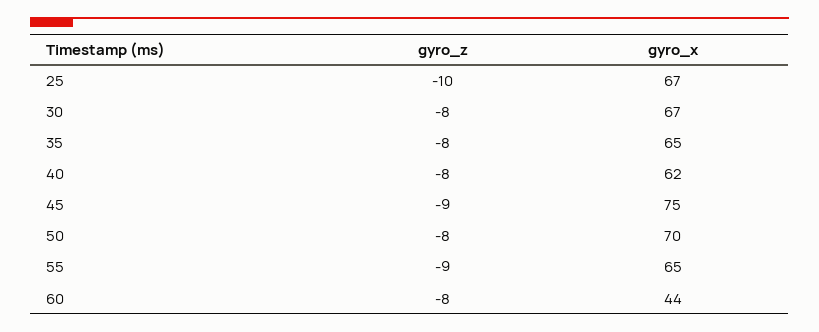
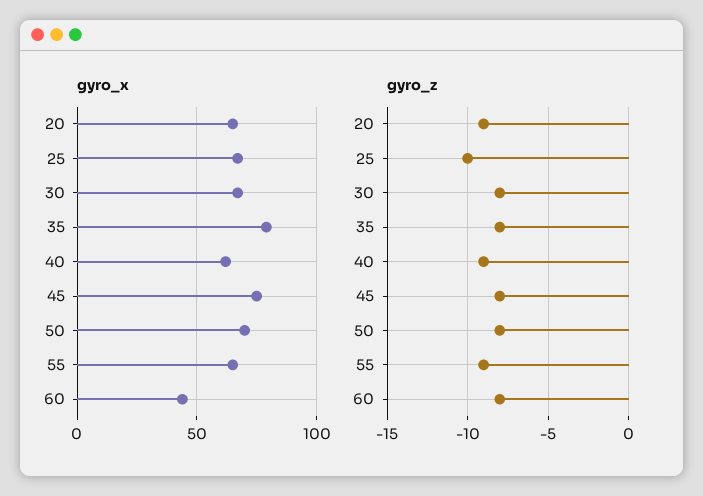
  {
    "gyro_z": {
      "25": -10,
      "30": -8,
      "35": -8,
-     "40": -8,
+     "40": -9,
-     "45": -9,
+     "45": -8,
      "50": -8,
      "55": -9,
-     "60": -8
+     "60": -8,
+     "20": -9
    },
    "gyro_x": {
      "25": 67,
      "30": 67,
-     "35": 65,
+     "35": 80,
      "40": 62,
      "45": 75,
      "50": 70,
      "55": 65,
-     "60": 44
+     "60": 44,
+     "20": 65
    }
  }

